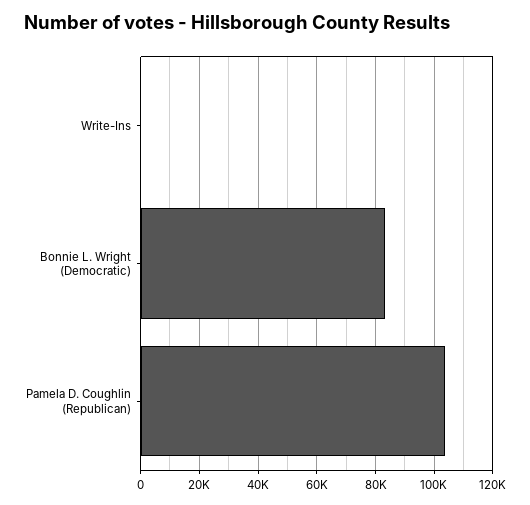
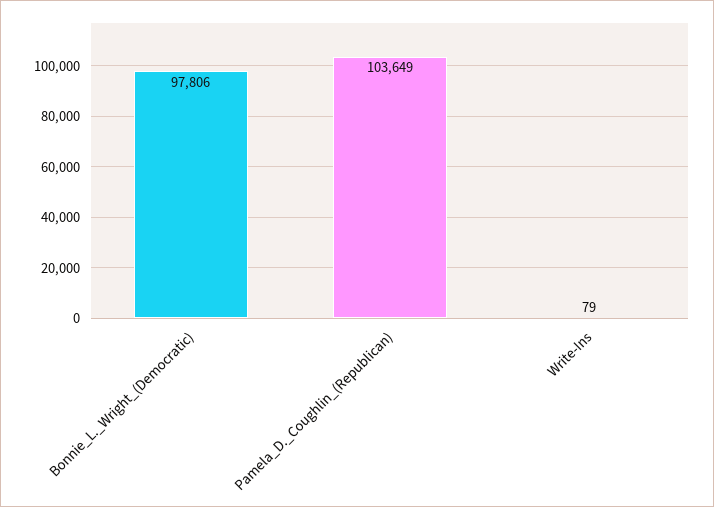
  {
    "Write-Ins": 79,
-   "Bonnie L. Wright (Democratic)": 82500,
+   "Bonnie L. Wright (Democratic)": 97806,
    "Pamela D. Coughlin (Republican)": 103649
  }

